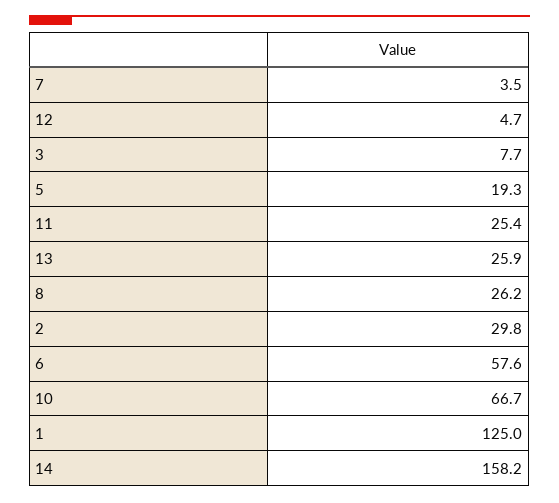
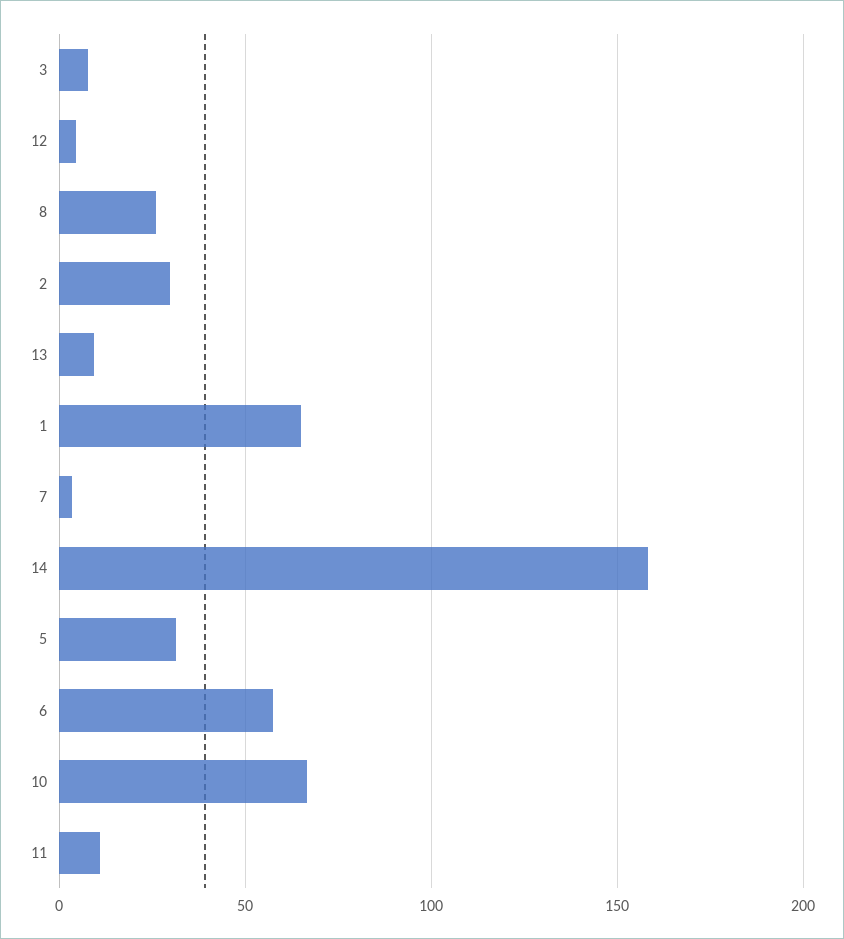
  {
    "7": 3.5,
    "12": 4.7,
    "3": 7.7,
-   "5": 19.3,
+   "5": 30,
-   "11": 25.4,
+   "11": 10,
-   "13": 25.9,
+   "13": 10,
    "8": 26.2,
    "2": 29.8,
    "6": 57.6,
    "10": 66.7,
-   "1": 125,
+   "1": 65,
    "14": 158.2
  }

